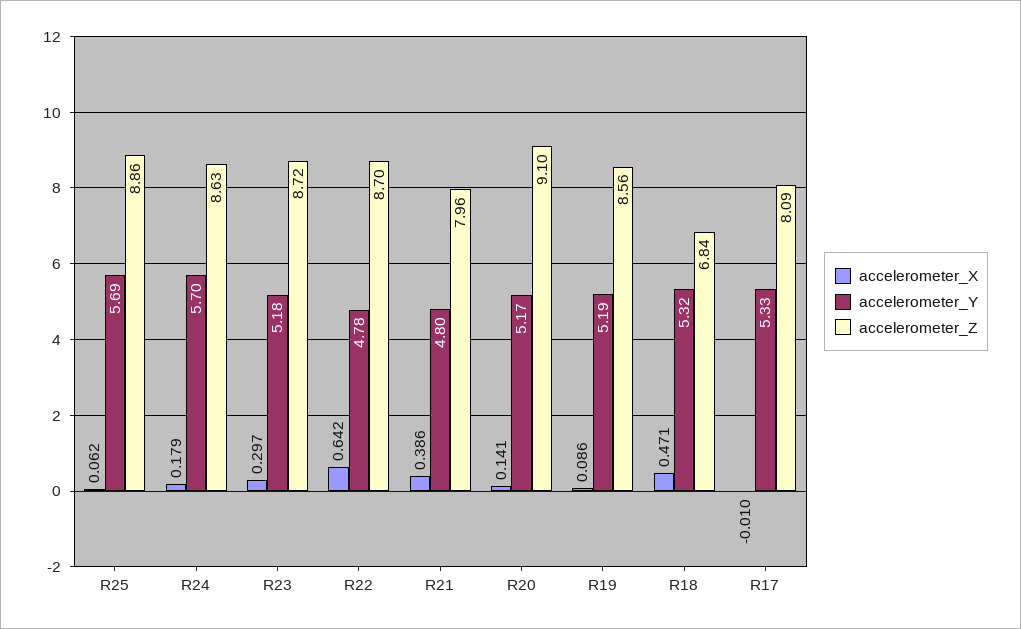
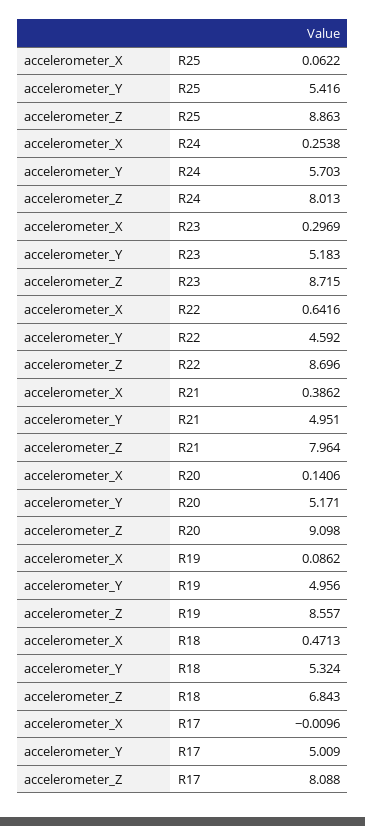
  {
    "accelerometer_X": {
      "R25": 0.0622,
-     "R24": 0.179,
+     "R24": 0.2538,
      "R23": 0.2969,
      "R22": 0.6416,
      "R21": 0.3862,
      "R20": 0.1406,
      "R19": 0.0862,
      "R18": 0.4713,
      "R17": -0.0096
    },
    "accelerometer_Y": {
-     "R25": 5.69,
+     "R25": 5.416,
      "R24": 5.703,
      "R23": 5.183,
-     "R22": 4.78,
+     "R22": 4.592,
-     "R21": 4.8,
+     "R21": 4.951,
      "R20": 5.171,
-     "R19": 5.19,
+     "R19": 4.956,
      "R18": 5.324,
-     "R17": 5.33
+     "R17": 5.009
    },
    "accelerometer_Z": {
      "R25": 8.863,
-     "R24": 8.63,
+     "R24": 8.013,
      "R23": 8.715,
      "R22": 8.696,
      "R21": 7.964,
      "R20": 9.098,
      "R19": 8.557,
      "R18": 6.843,
      "R17": 8.088
    }
  }

